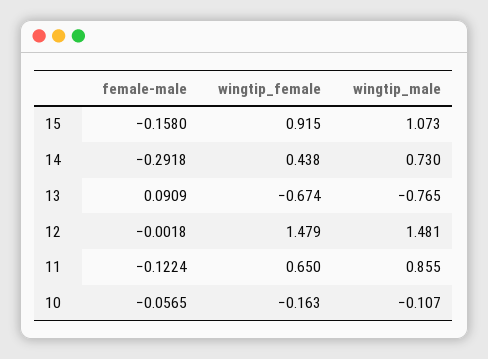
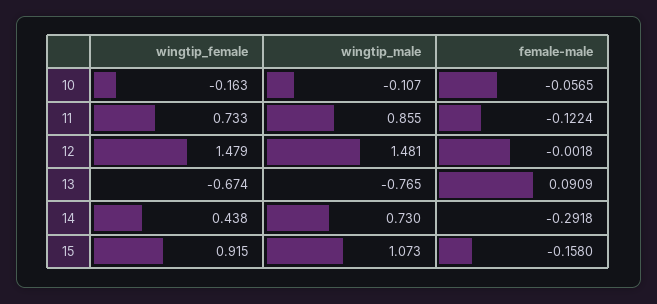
  {
    "female-male": {
      "15": -0.158,
      "14": -0.2918,
      "13": 0.0909,
      "12": -0.0018,
      "11": -0.1224,
      "10": -0.0565
    },
    "wingtip_female": {
      "15": 0.915,
      "14": 0.438,
      "13": -0.674,
      "12": 1.479,
-     "11": 0.65,
+     "11": 0.733,
      "10": -0.163
    },
    "wingtip_male": {
      "15": 1.073,
      "14": 0.73,
      "13": -0.765,
      "12": 1.481,
      "11": 0.855,
      "10": -0.107
    }
  }

